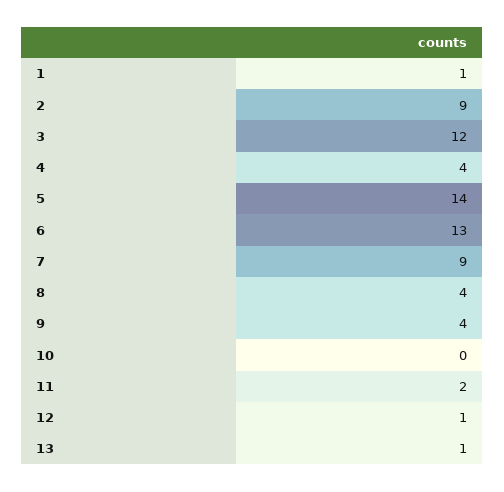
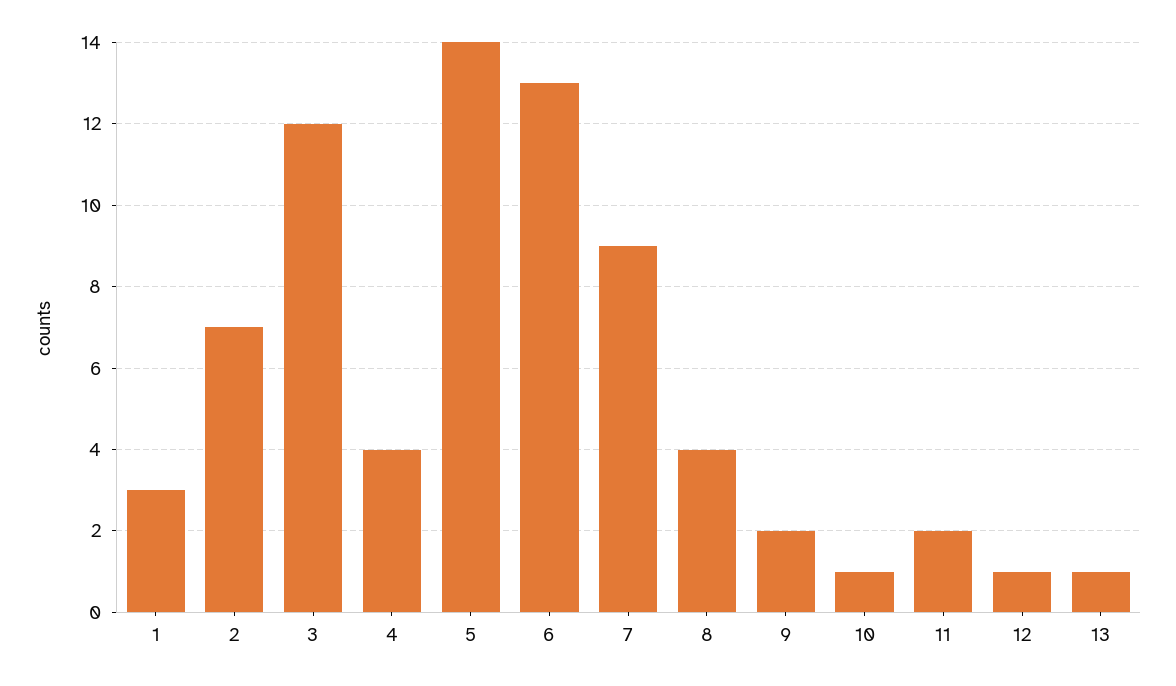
  {
-   "1": 1,
+   "1": 3,
-   "2": 9,
+   "2": 7,
    "3": 12,
    "4": 4,
    "5": 14,
    "6": 13,
    "7": 9,
    "8": 4,
-   "9": 4,
+   "9": 2,
-   "10": 0,
+   "10": 1,
    "11": 2,
    "12": 1,
    "13": 1
  }

